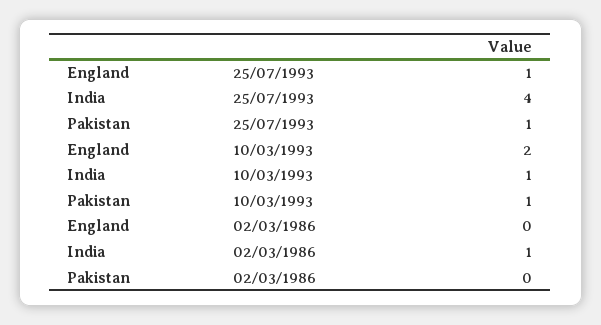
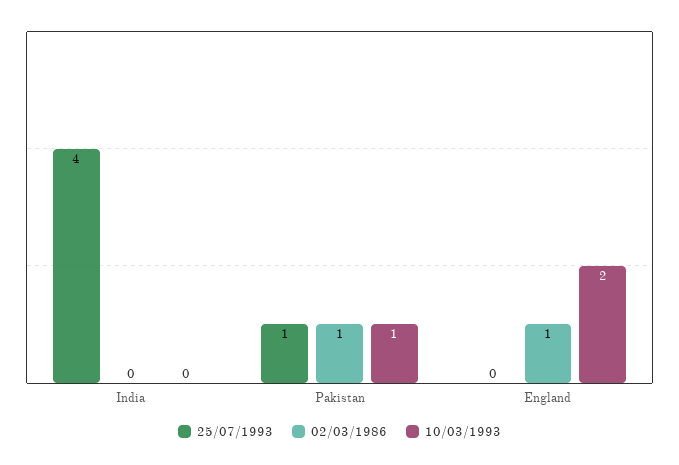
  {
    "25/07/1993": {
-     "England": 1,
+     "England": 0,
      "India": 4,
      "Pakistan": 1
    },
    "10/03/1993": {
      "England": 2,
-     "India": 1,
+     "India": 0,
      "Pakistan": 1
    },
    "02/03/1986": {
-     "England": 0,
+     "England": 1,
-     "India": 1,
+     "India": 0,
-     "Pakistan": 0
+     "Pakistan": 1
    }
  }

